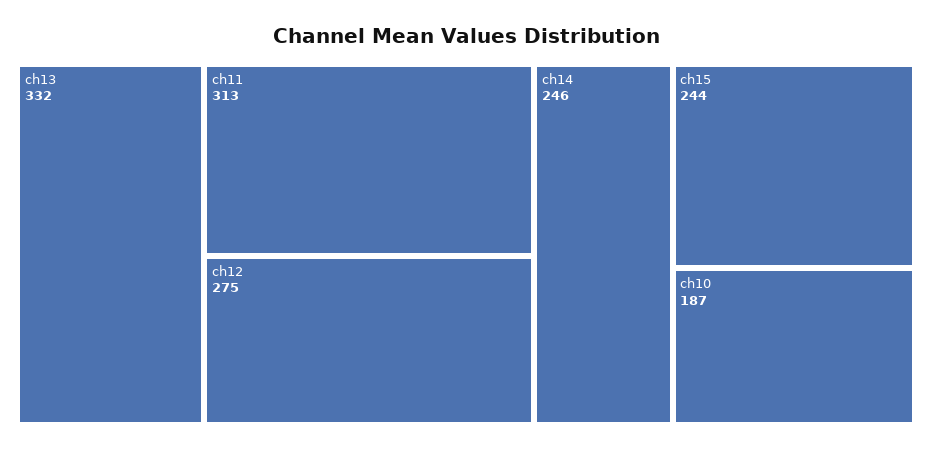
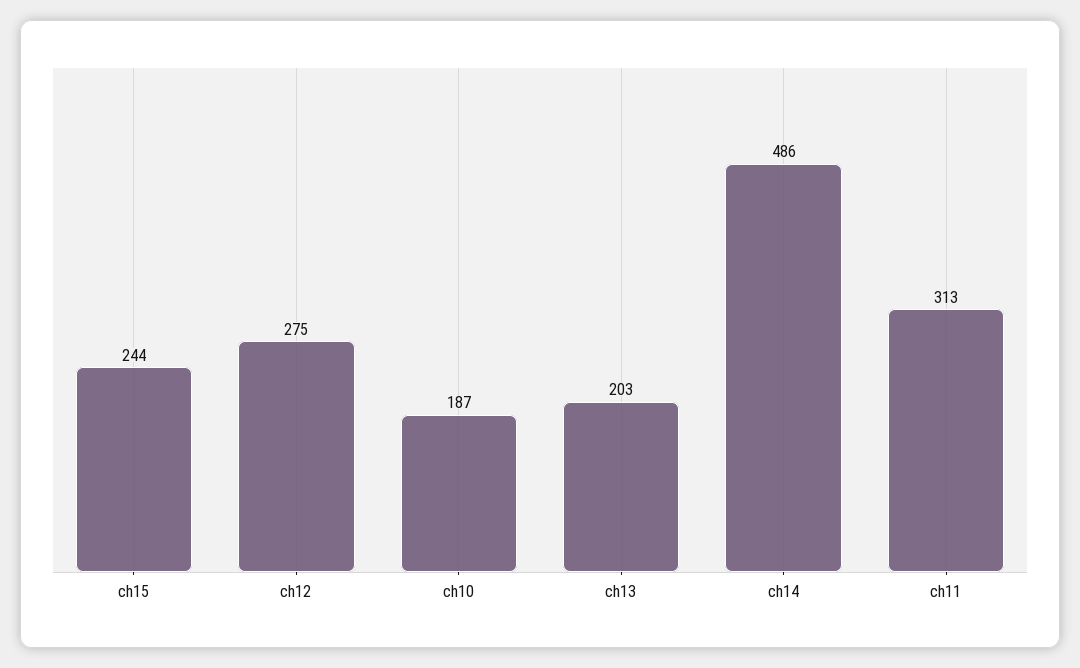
  {
-   "ch13": 332,
+   "ch13": 203,
    "ch11": 313,
    "ch12": 275,
-   "ch14": 246,
+   "ch14": 486,
    "ch15": 244,
    "ch10": 187
  }

